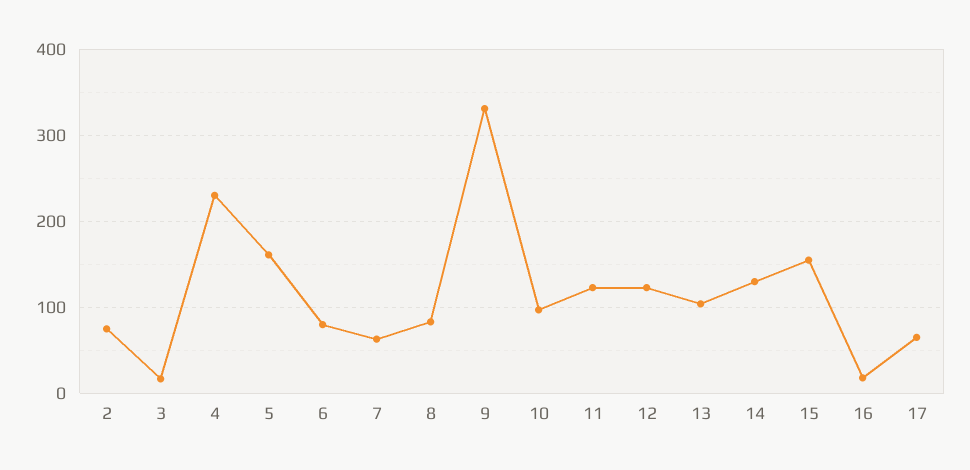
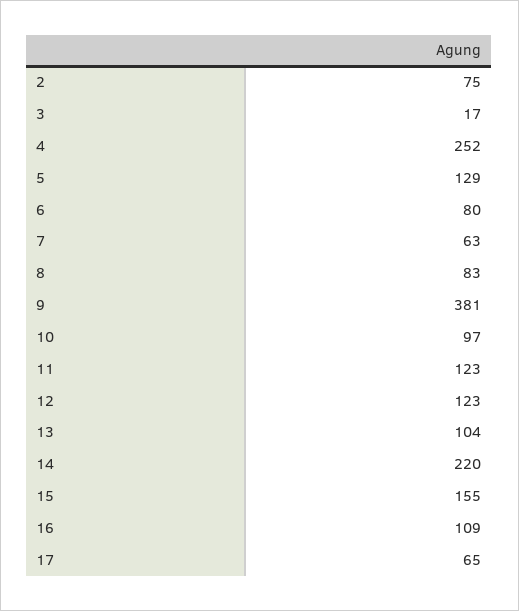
  {
    "2": 75,
    "3": 17,
-   "4": 230,
+   "4": 252,
-   "5": 160,
+   "5": 129,
    "6": 80,
    "7": 63,
    "8": 83,
-   "9": 330,
+   "9": 381,
    "10": 97,
    "11": 123,
    "12": 123,
    "13": 104,
-   "14": 130,
+   "14": 220,
    "15": 155,
-   "16": 20,
+   "16": 109,
    "17": 65
  }

